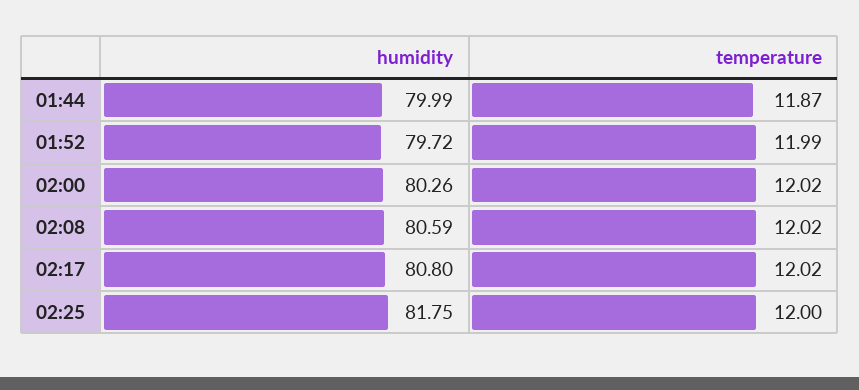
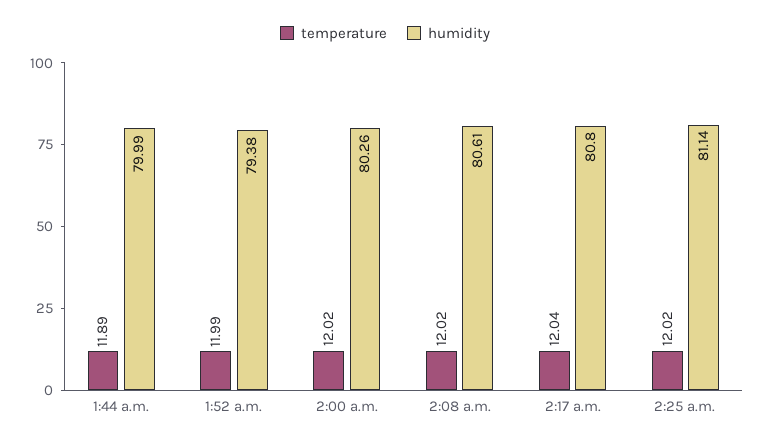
  {
    "humidity": {
      "01:44": 79.99,
-     "01:52": 79.72,
+     "01:52": 79.38,
      "02:00": 80.26,
-     "02:08": 80.59,
+     "02:08": 80.61,
      "02:17": 80.8,
-     "02:25": 81.75
+     "02:25": 81.14
    },
    "temperature": {
-     "01:44": 11.87,
+     "01:44": 11.89,
      "01:52": 11.99,
      "02:00": 12.02,
      "02:08": 12.02,
-     "02:17": 12.02,
+     "02:17": 12.04,
-     "02:25": 12
+     "02:25": 12.02
    }
  }

